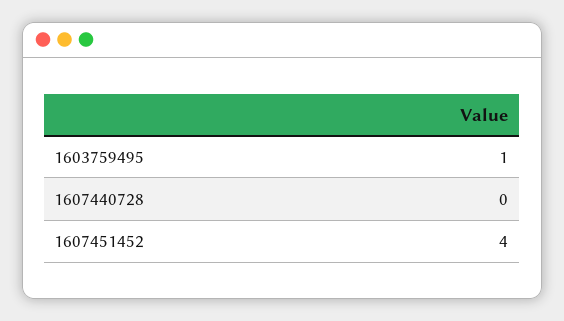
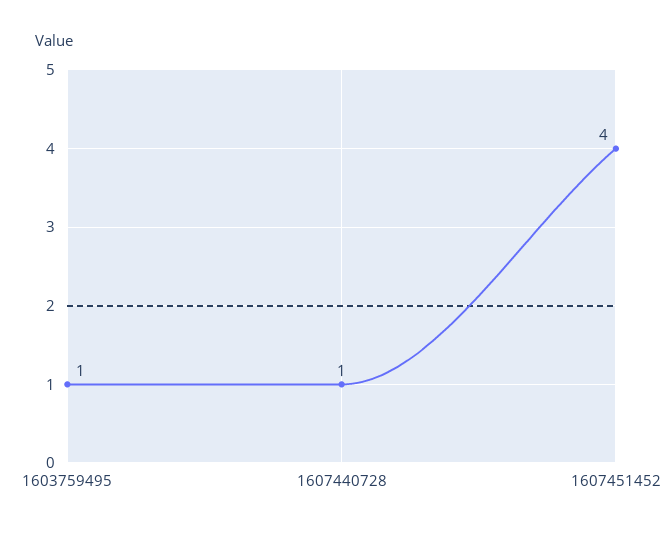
  {
    "1603759495": 1,
-   "1607440728": 0,
+   "1607440728": 1,
    "1607451452": 4
  }

